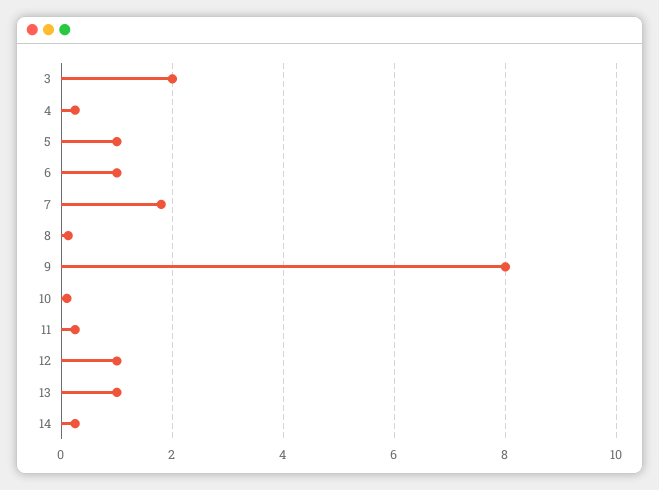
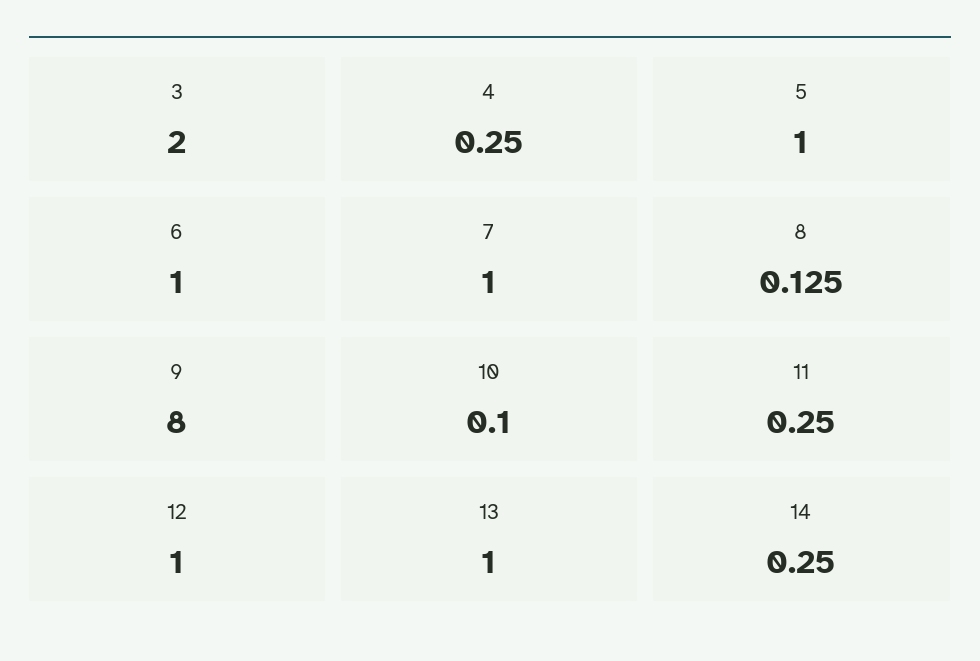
  {
    "3": 2,
    "4": 0.25,
    "5": 1,
    "6": 1,
-   "7": 1.8,
+   "7": 1,
    "8": 0.125,
    "9": 8,
    "10": 0.1,
    "11": 0.25,
    "12": 1,
    "13": 1,
    "14": 0.25
  }

